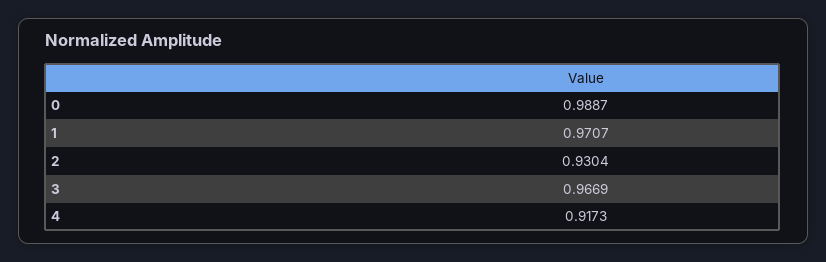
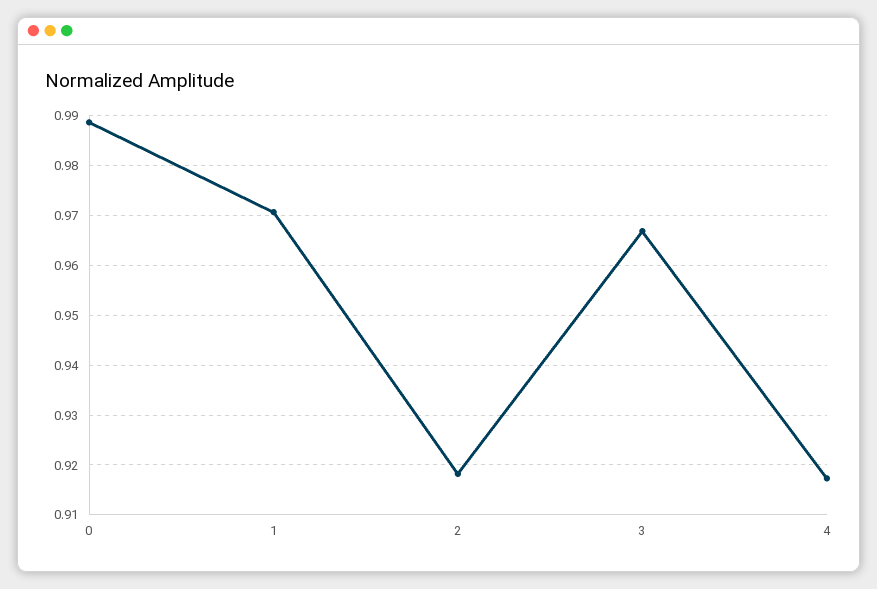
  {
    "0": 0.9887,
    "1": 0.9707,
-   "2": 0.9304,
+   "2": 0.918,
    "3": 0.9669,
    "4": 0.9173
  }

